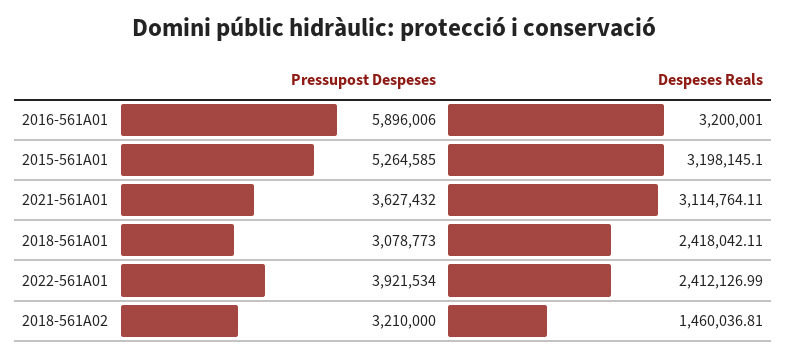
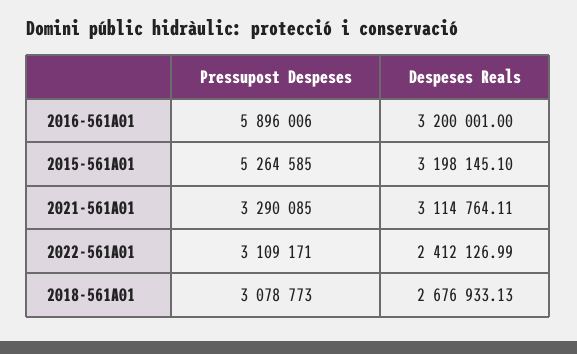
  {
    "Pressupost Despeses": {
      "2016-561A01": 5896006,
      "2015-561A01": 5264585,
-     "2021-561A01": 3627432,
+     "2021-561A01": 3290085,
      "2018-561A01": 3078773,
-     "2022-561A01": 3921534,
+     "2022-561A01": 3109171
-     "2018-561A02": 3210000
    },
    "Despeses Reals": {
      "2016-561A01": 3200001,
      "2015-561A01": 3198145.1,
      "2021-561A01": 3114764.11,
-     "2018-561A01": 2418042.11,
+     "2018-561A01": 2676933.13,
-     "2022-561A01": 2412126.99,
+     "2022-561A01": 2412126.99
-     "2018-561A02": 1460036.81
    }
  }

